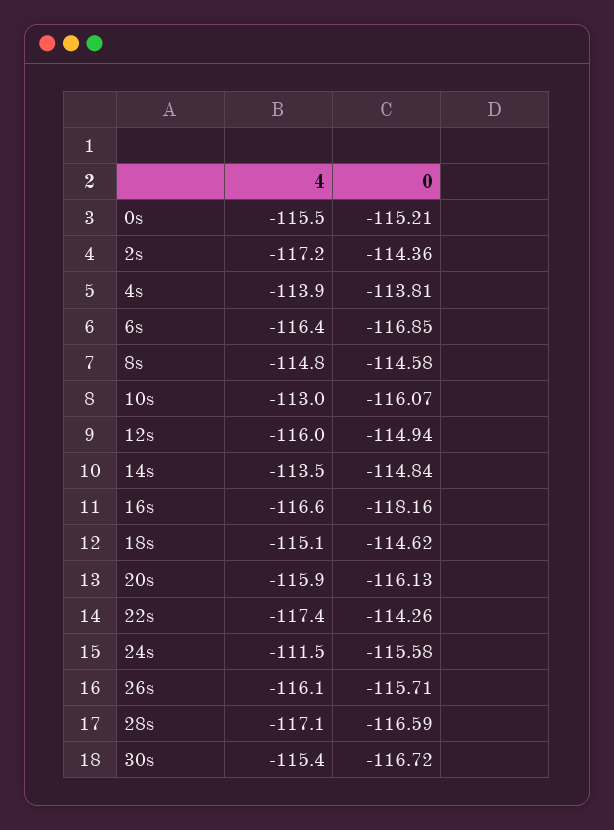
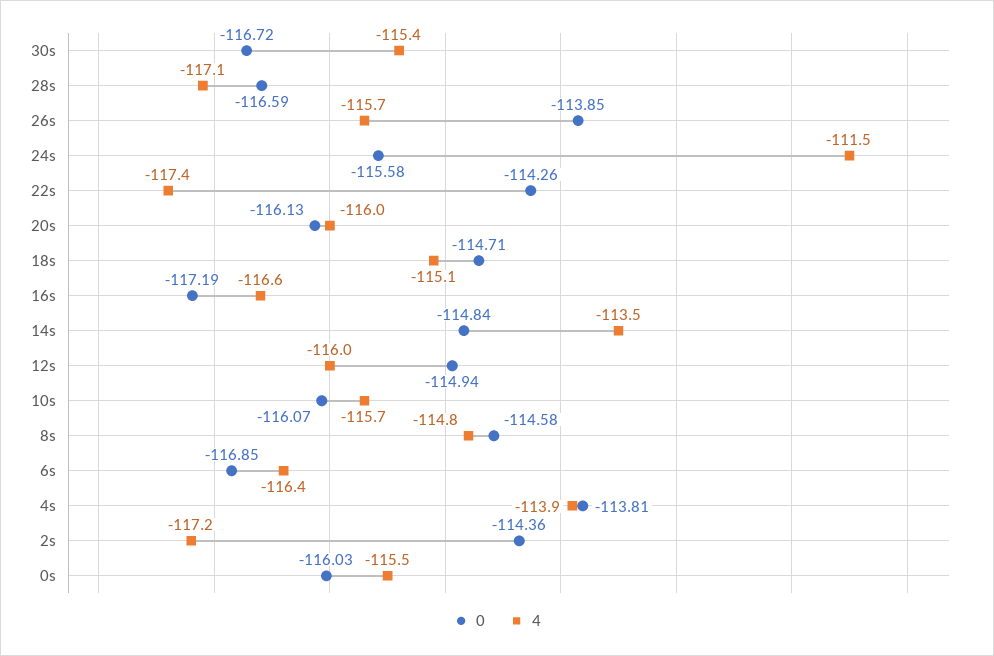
  {
    "4": {
      "0s": -115.5,
      "2s": -117.2,
      "4s": -113.9,
      "6s": -116.4,
      "8s": -114.8,
-     "10s": -113,
+     "10s": -115.7,
      "12s": -116,
      "14s": -113.5,
      "16s": -116.6,
      "18s": -115.1,
-     "20s": -115.9,
+     "20s": -116,
      "22s": -117.4,
      "24s": -111.5,
-     "26s": -116.1,
+     "26s": -115.7,
      "28s": -117.1,
      "30s": -115.4
    },
    "0": {
-     "0s": -115.21,
+     "0s": -116.03,
      "2s": -114.36,
      "4s": -113.81,
      "6s": -116.85,
      "8s": -114.58,
      "10s": -116.07,
      "12s": -114.94,
      "14s": -114.84,
-     "16s": -118.16,
+     "16s": -117.19,
-     "18s": -114.62,
+     "18s": -114.71,
      "20s": -116.13,
      "22s": -114.26,
      "24s": -115.58,
-     "26s": -115.71,
+     "26s": -113.85,
      "28s": -116.59,
      "30s": -116.72
    }
  }

